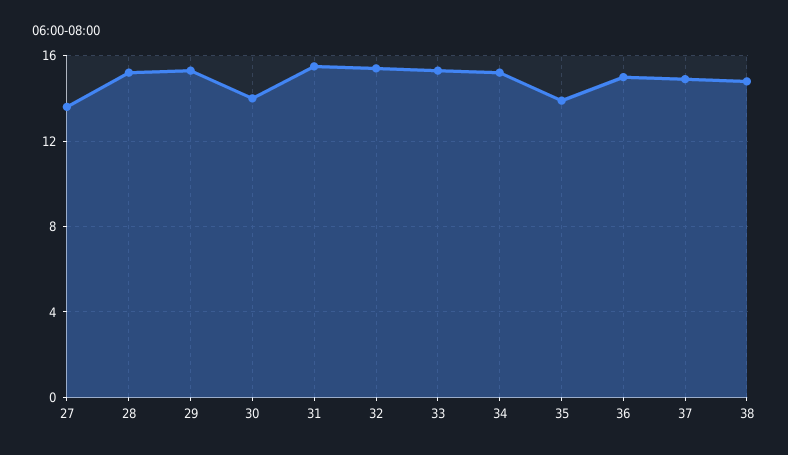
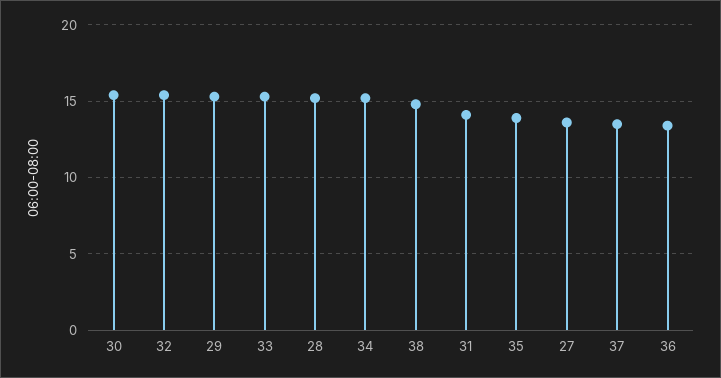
  {
    "27": 13.5,
    "28": 15,
    "29": 15.5,
-   "30": 14,
+   "30": 15.5,
-   "31": 15.5,
+   "31": 14,
    "32": 15.5,
    "33": 15.5,
    "34": 15,
    "35": 14,
-   "36": 15,
+   "36": 13.5,
-   "37": 15,
+   "37": 13.5,
    "38": 15
  }

